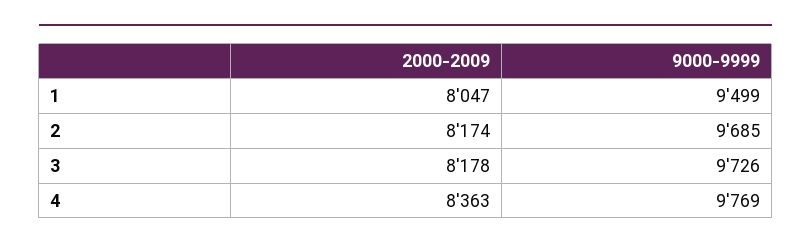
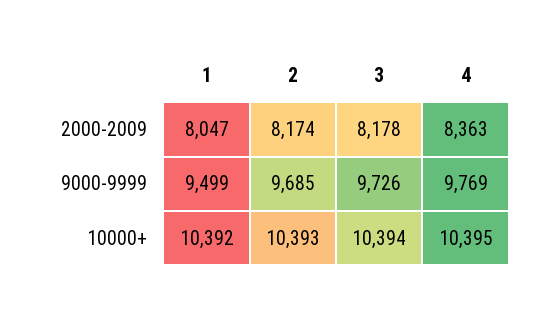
  {
    "2000-2009": {
      "1": 8047,
      "2": 8174,
      "3": 8178,
      "4": 8363
    },
    "9000-9999": {
      "1": 9499,
      "2": 9685,
      "3": 9726,
      "4": 9769
-   }
+   },
+   "10000+": {
+     "1": 10392,
+     "2": 10393,
+     "3": 10394,
+     "4": 10395
+   }
  }

